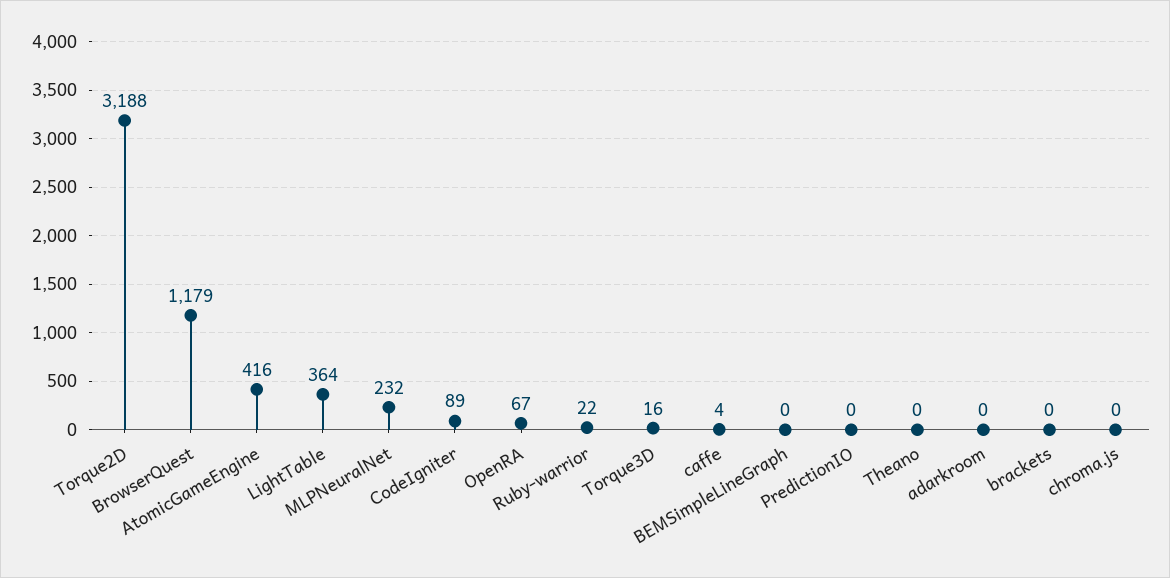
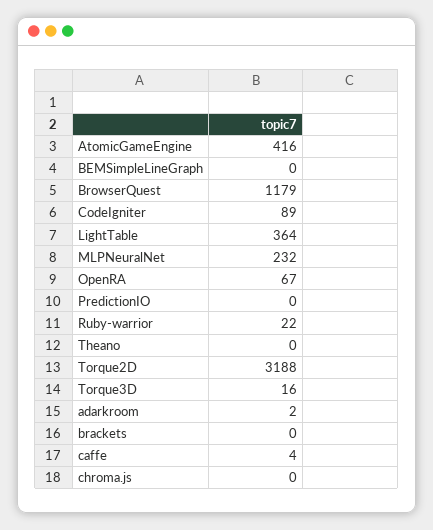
  {
    "Torque2D": 3188,
    "BrowserQuest": 1179,
    "AtomicGameEngine": 416,
    "LightTable": 364,
    "MLPNeuralNet": 232,
    "CodeIgniter": 89,
    "OpenRA": 67,
    "Ruby-warrior": 22,
    "Torque3D": 16,
    "caffe": 4,
    "BEMSimpleLineGraph": 0,
    "PredictionIO": 0,
    "Theano": 0,
-   "adarkroom": 0,
+   "adarkroom": 2,
    "brackets": 0,
    "chroma.js": 0
  }

